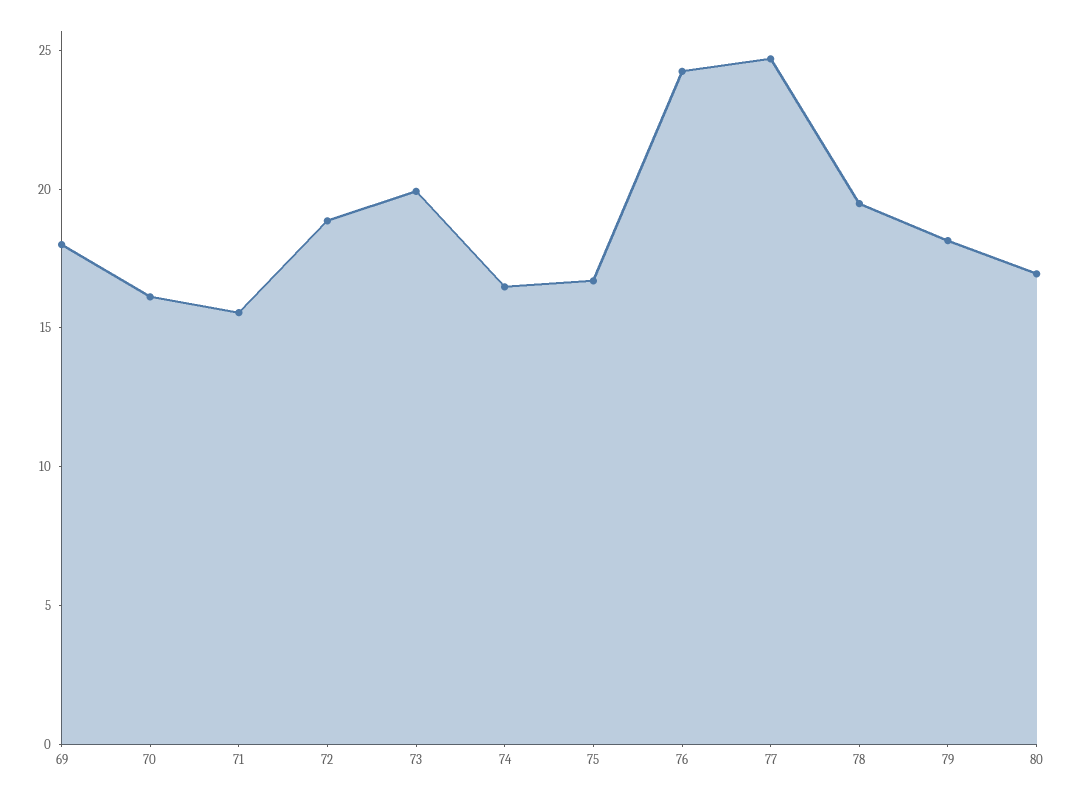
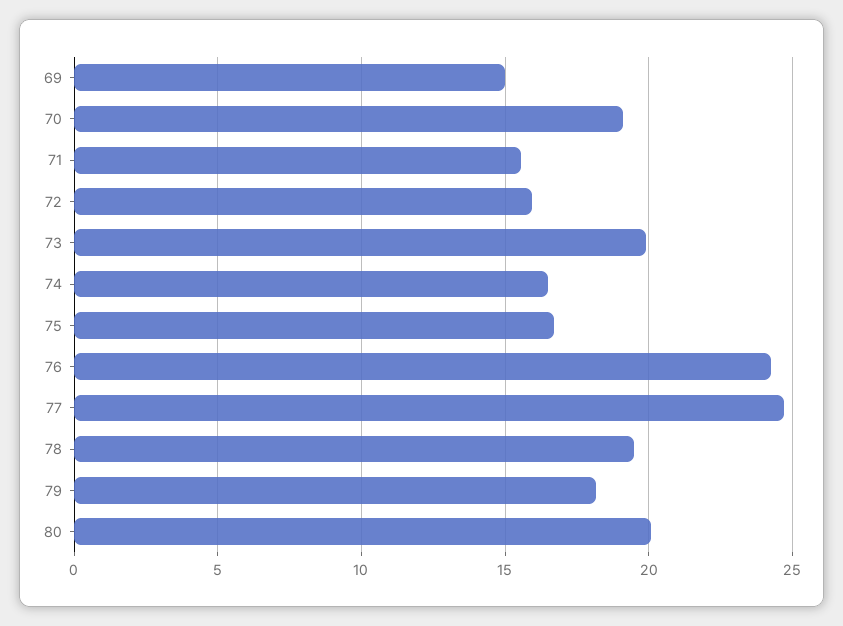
  {
-   "69": 18,
+   "69": 15,
-   "70": 16,
+   "70": 19,
    "71": 15.5,
-   "72": 19,
+   "72": 16,
    "73": 20,
    "74": 16.5,
    "75": 16.5,
    "76": 24.5,
    "77": 24.5,
    "78": 19.5,
    "79": 18,
-   "80": 17
+   "80": 20
  }

